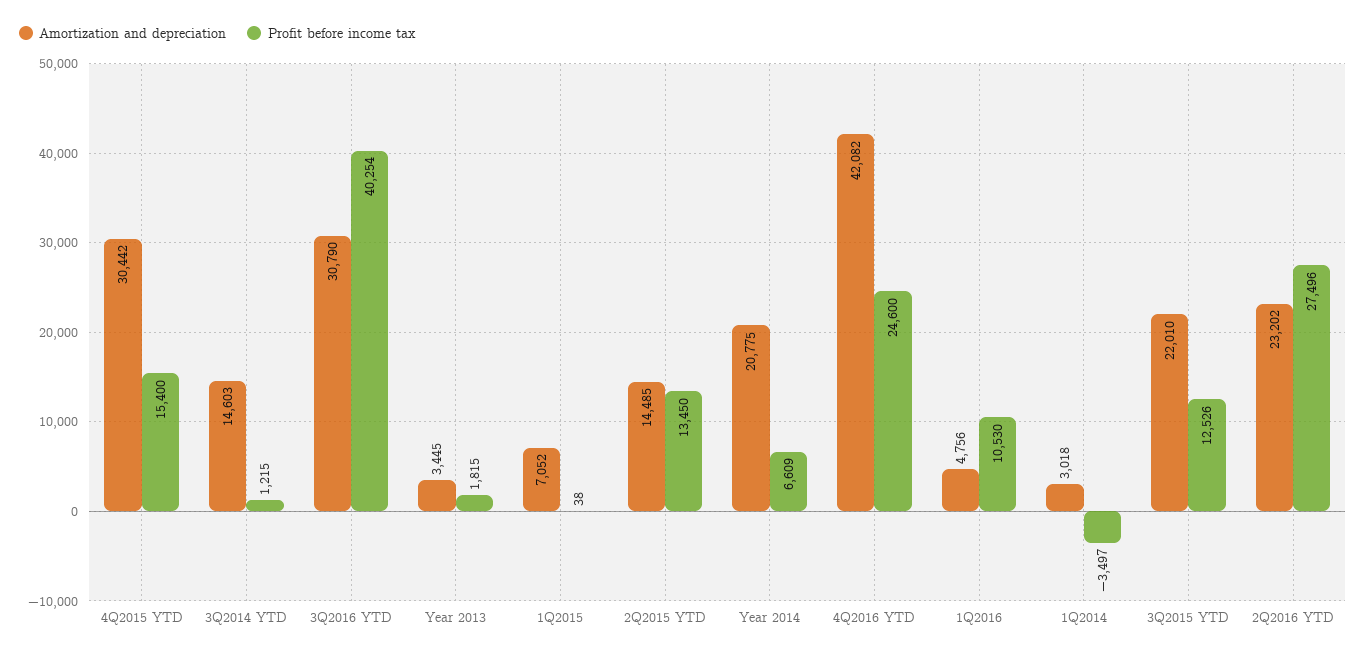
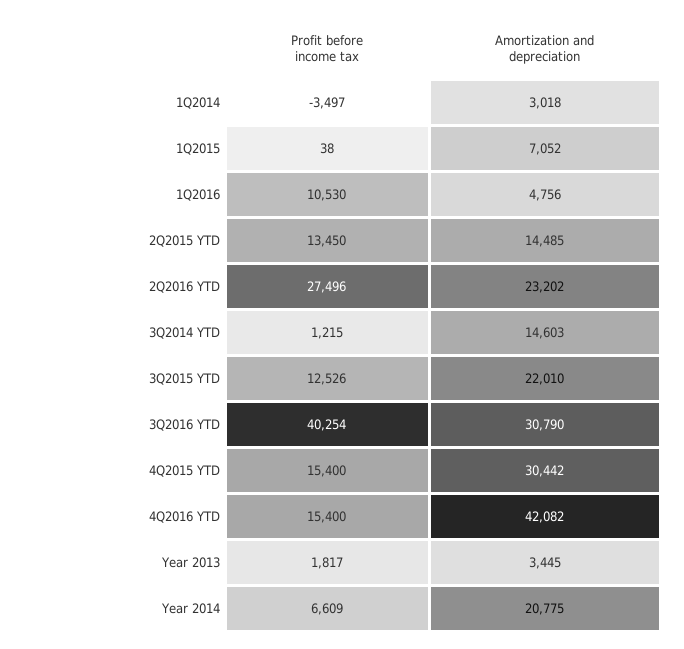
  {
    "Amortization and depreciation": {
      "4Q2015 YTD": 30442,
      "3Q2014 YTD": 14603,
      "3Q2016 YTD": 30790,
      "Year 2013": 3445,
      "1Q2015": 7052,
      "2Q2015 YTD": 14485,
      "Year 2014": 20775,
      "4Q2016 YTD": 42082,
      "1Q2016": 4756,
      "1Q2014": 3018,
      "3Q2015 YTD": 22010,
      "2Q2016 YTD": 23202
    },
    "Profit before income tax": {
      "4Q2015 YTD": 15400,
      "3Q2014 YTD": 1215,
      "3Q2016 YTD": 40254,
-     "Year 2013": 1815,
+     "Year 2013": 1817,
      "1Q2015": 38,
      "2Q2015 YTD": 13450,
      "Year 2014": 6609,
-     "4Q2016 YTD": 24600,
+     "4Q2016 YTD": 15400,
      "1Q2016": 10530,
      "1Q2014": -3497,
      "3Q2015 YTD": 12526,
      "2Q2016 YTD": 27496
    }
  }

